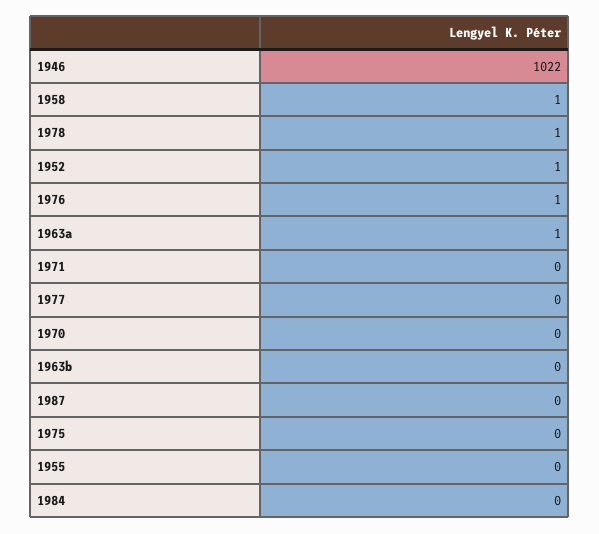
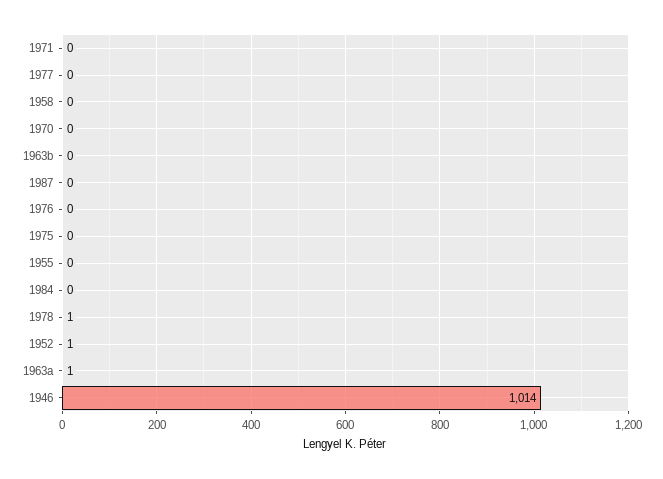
  {
-   "1946": 1022,
+   "1946": 1014,
-   "1958": 1,
+   "1958": 0,
    "1978": 1,
    "1952": 1,
-   "1976": 1,
+   "1976": 0,
    "1963a": 1,
    "1971": 0,
    "1977": 0,
    "1970": 0,
    "1963b": 0,
    "1987": 0,
    "1975": 0,
    "1955": 0,
    "1984": 0
  }

